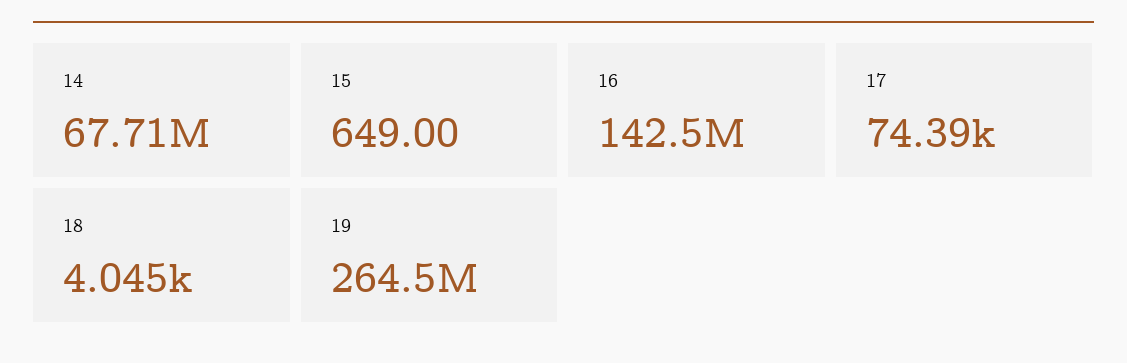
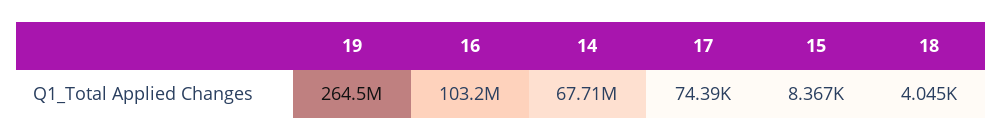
  {
    "14": 67710000,
-   "15": 649,
+   "15": 8367,
-   "16": 142500000,
+   "16": 103200000,
    "17": 74390,
    "18": 4045,
    "19": 264500000
  }

